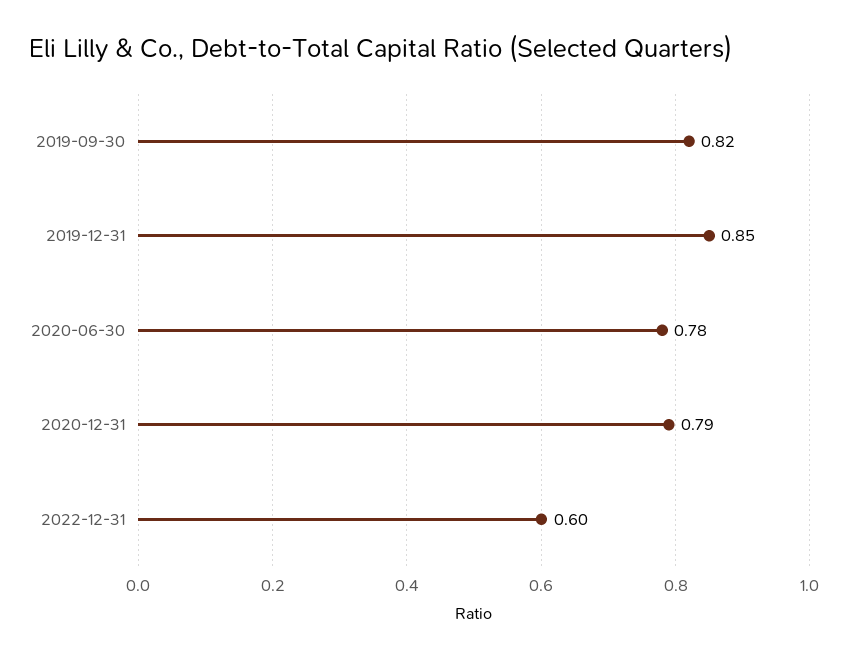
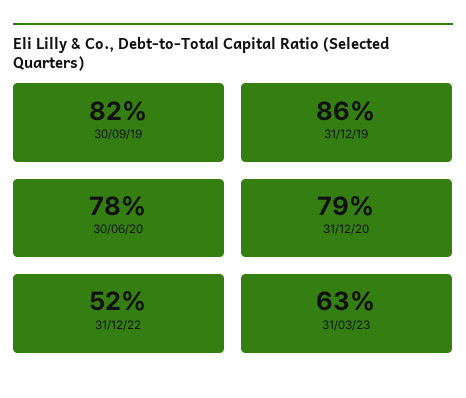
  {
    "2019-09-30": 0.82,
-   "2019-12-31": 0.85,
+   "2019-12-31": 0.86,
    "2020-06-30": 0.78,
    "2020-12-31": 0.79,
-   "2022-12-31": 0.6
+   "2022-12-31": 0.52,
+   "31/03/23": 0.63
  }

